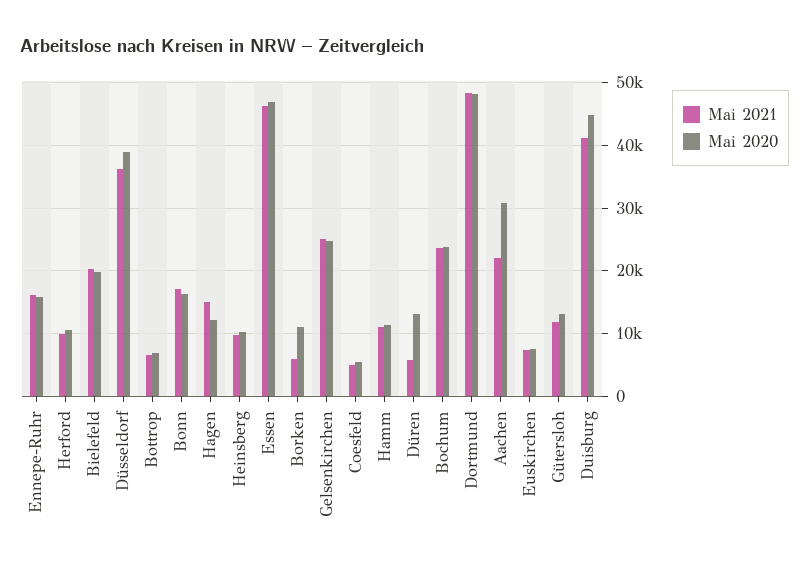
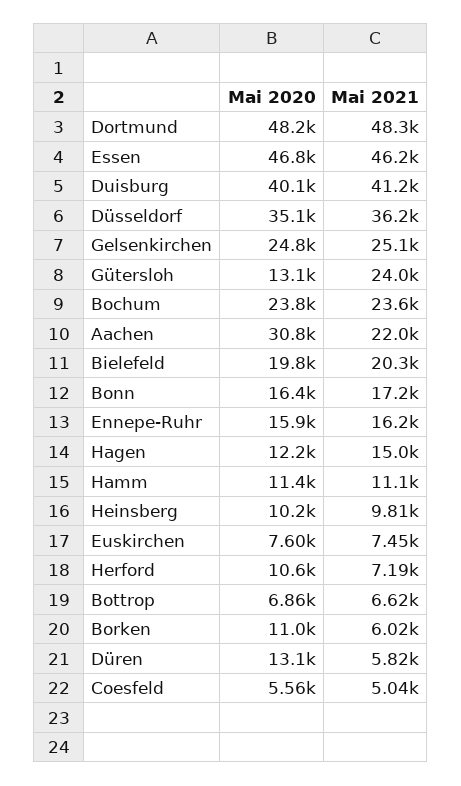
  {
    "Mai 2021": {
      "Ennepe-Ruhr": 16200,
-     "Herford": 10000,
+     "Herford": 7190,
      "Bielefeld": 20300,
      "Düsseldorf": 36200,
      "Bottrop": 6620,
      "Bonn": 17200,
      "Hagen": 15000,
      "Heinsberg": 9810,
      "Essen": 46200,
      "Borken": 6020,
      "Gelsenkirchen": 25100,
      "Coesfeld": 5040,
      "Hamm": 11100,
      "Düren": 5820,
      "Bochum": 23600,
      "Dortmund": 48300,
      "Aachen": 22000,
      "Euskirchen": 7450,
-     "Gütersloh": 12000,
+     "Gütersloh": 24000,
      "Duisburg": 41200
    },
    "Mai 2020": {
      "Ennepe-Ruhr": 15900,
      "Herford": 10600,
      "Bielefeld": 19800,
-     "Düsseldorf": 39000,
+     "Düsseldorf": 35100,
      "Bottrop": 6860,
      "Bonn": 16400,
      "Hagen": 12200,
      "Heinsberg": 10200,
      "Essen": 46800,
      "Borken": 11000,
      "Gelsenkirchen": 24800,
      "Coesfeld": 5560,
      "Hamm": 11400,
      "Düren": 13100,
      "Bochum": 23800,
      "Dortmund": 48200,
      "Aachen": 30800,
      "Euskirchen": 7600,
      "Gütersloh": 13100,
-     "Duisburg": 45000
+     "Duisburg": 40100
    }
  }

